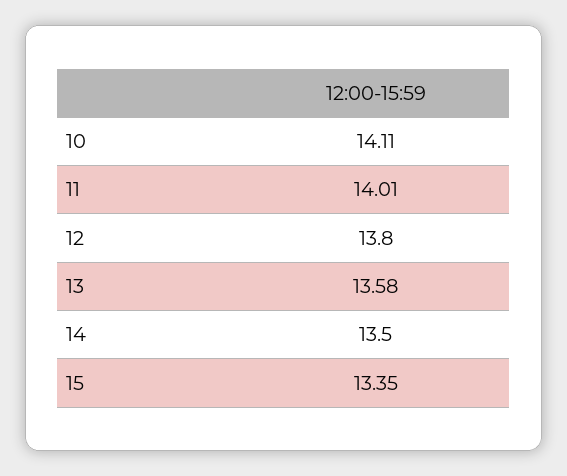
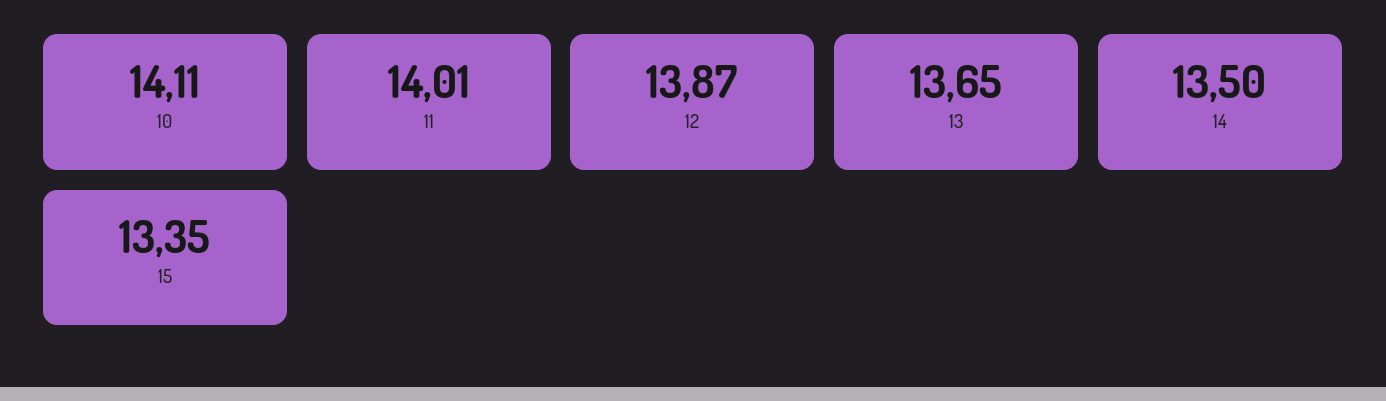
  {
    "10": 14.11,
    "11": 14.01,
-   "12": 13.8,
+   "12": 13.87,
-   "13": 13.58,
+   "13": 13.65,
    "14": 13.5,
    "15": 13.35
  }

